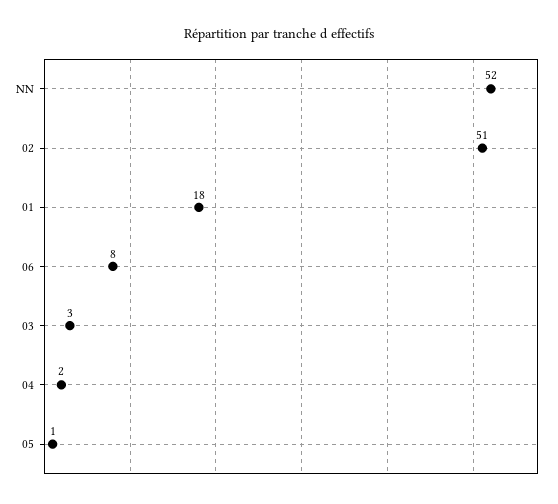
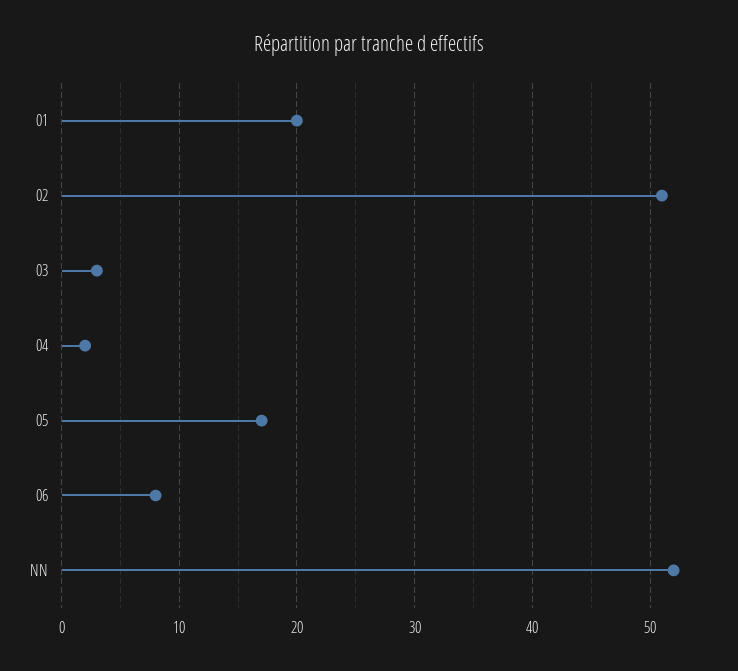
  {
    "NN": 52,
    "02": 51,
-   "01": 18,
+   "01": 20,
    "06": 8,
    "03": 3,
    "04": 2,
-   "05": 1
+   "05": 17
  }

